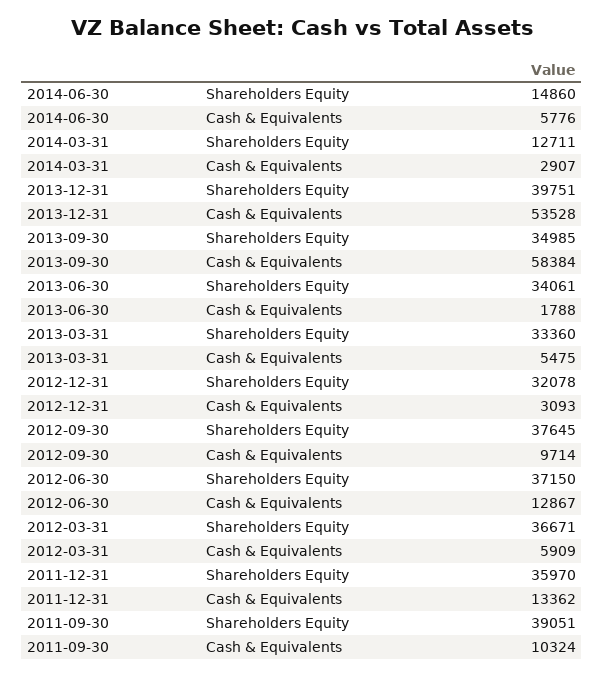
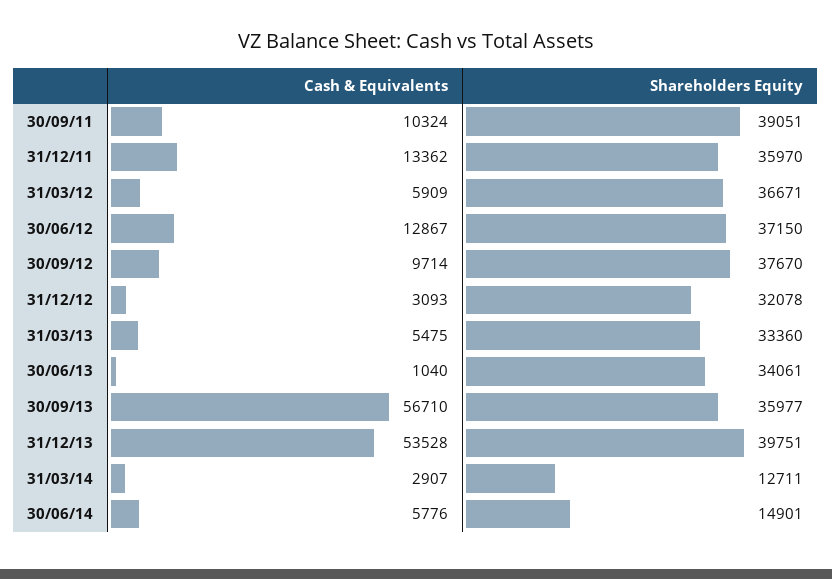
  {
    "2014-06-30": {
-     "Shareholders Equity": 14860,
+     "Shareholders Equity": 14901,
      "Cash & Equivalents": 5776
    },
    "2014-03-31": {
      "Shareholders Equity": 12711,
      "Cash & Equivalents": 2907
    },
    "2013-12-31": {
      "Shareholders Equity": 39751,
      "Cash & Equivalents": 53528
    },
    "2013-09-30": {
-     "Shareholders Equity": 34985,
+     "Shareholders Equity": 35977,
-     "Cash & Equivalents": 58384
+     "Cash & Equivalents": 56710
    },
    "2013-06-30": {
      "Shareholders Equity": 34061,
-     "Cash & Equivalents": 1788
+     "Cash & Equivalents": 1040
    },
    "2013-03-31": {
      "Shareholders Equity": 33360,
      "Cash & Equivalents": 5475
    },
    "2012-12-31": {
      "Shareholders Equity": 32078,
      "Cash & Equivalents": 3093
    },
    "2012-09-30": {
-     "Shareholders Equity": 37645,
+     "Shareholders Equity": 37670,
      "Cash & Equivalents": 9714
    },
    "2012-06-30": {
      "Shareholders Equity": 37150,
      "Cash & Equivalents": 12867
    },
    "2012-03-31": {
      "Shareholders Equity": 36671,
      "Cash & Equivalents": 5909
    },
    "2011-12-31": {
      "Shareholders Equity": 35970,
      "Cash & Equivalents": 13362
    },
    "2011-09-30": {
      "Shareholders Equity": 39051,
      "Cash & Equivalents": 10324
    }
  }

